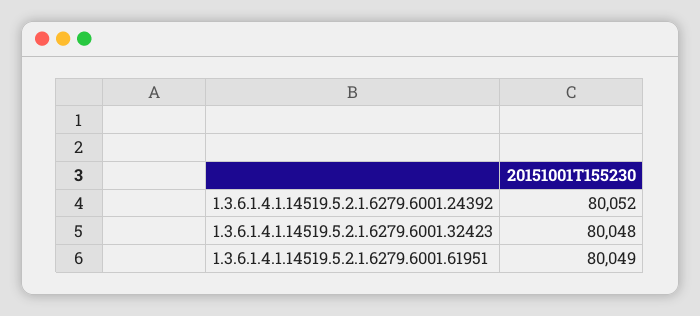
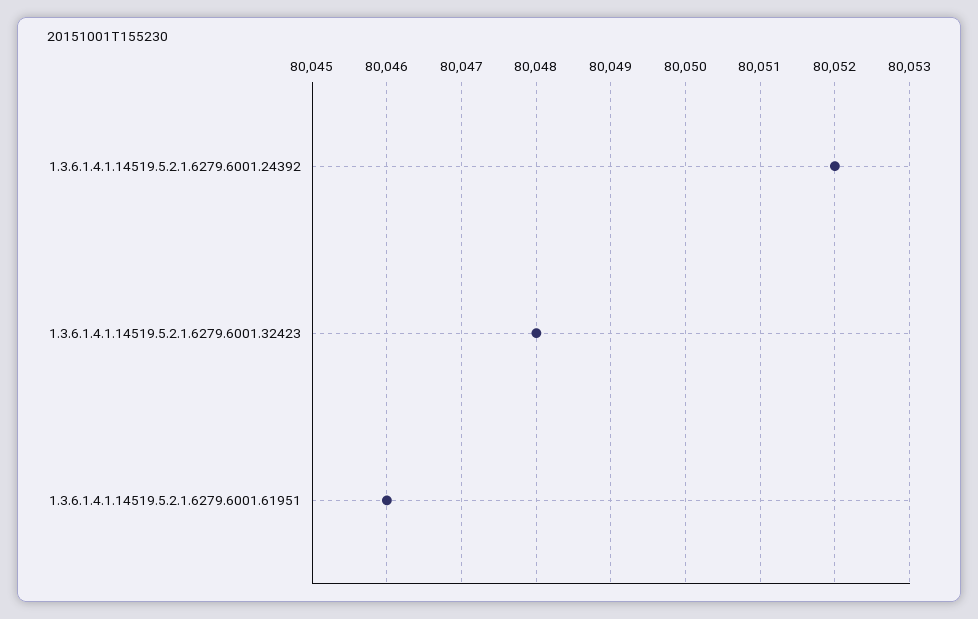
  {
    "1.3.6.1.4.1.14519.5.2.1.6279.6001.24392": 80052,
    "1.3.6.1.4.1.14519.5.2.1.6279.6001.32423": 80048,
-   "1.3.6.1.4.1.14519.5.2.1.6279.6001.61951": 80049
+   "1.3.6.1.4.1.14519.5.2.1.6279.6001.61951": 80046
  }

